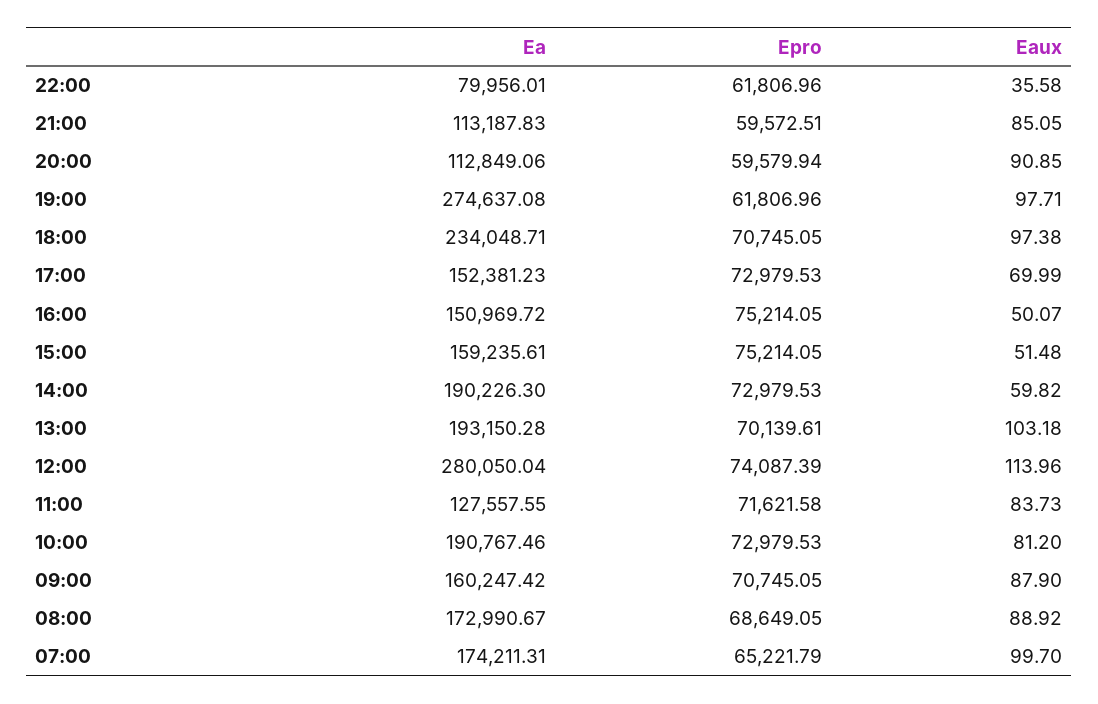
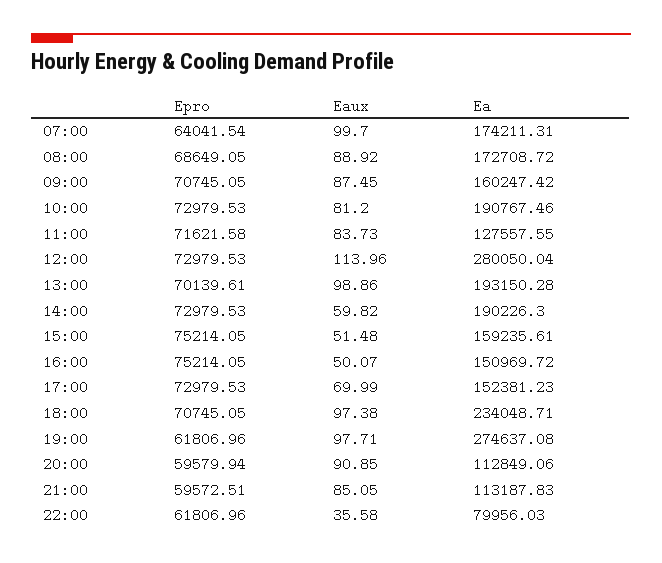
  {
    "Ea": {
-     "22:00": 79956.01,
+     "22:00": 79956.03,
      "21:00": 113187.83,
      "20:00": 112849.06,
      "19:00": 274637.08,
      "18:00": 234048.71,
      "17:00": 152381.23,
      "16:00": 150969.72,
      "15:00": 159235.61,
      "14:00": 190226.3,
      "13:00": 193150.28,
      "12:00": 280050.04,
      "11:00": 127557.55,
      "10:00": 190767.46,
      "09:00": 160247.42,
-     "08:00": 172990.67,
+     "08:00": 172708.72,
      "07:00": 174211.31
    },
    "Epro": {
      "22:00": 61806.96,
      "21:00": 59572.51,
      "20:00": 59579.94,
      "19:00": 61806.96,
      "18:00": 70745.05,
      "17:00": 72979.53,
      "16:00": 75214.05,
      "15:00": 75214.05,
      "14:00": 72979.53,
      "13:00": 70139.61,
-     "12:00": 74087.39,
+     "12:00": 72979.53,
      "11:00": 71621.58,
      "10:00": 72979.53,
      "09:00": 70745.05,
      "08:00": 68649.05,
-     "07:00": 65221.79
+     "07:00": 64041.54
    },
    "Eaux": {
      "22:00": 35.58,
      "21:00": 85.05,
      "20:00": 90.85,
      "19:00": 97.71,
      "18:00": 97.38,
      "17:00": 69.99,
      "16:00": 50.07,
      "15:00": 51.48,
      "14:00": 59.82,
-     "13:00": 103.18,
+     "13:00": 98.86,
      "12:00": 113.96,
      "11:00": 83.73,
      "10:00": 81.2,
-     "09:00": 87.9,
+     "09:00": 87.45,
      "08:00": 88.92,
      "07:00": 99.7
    }
  }

